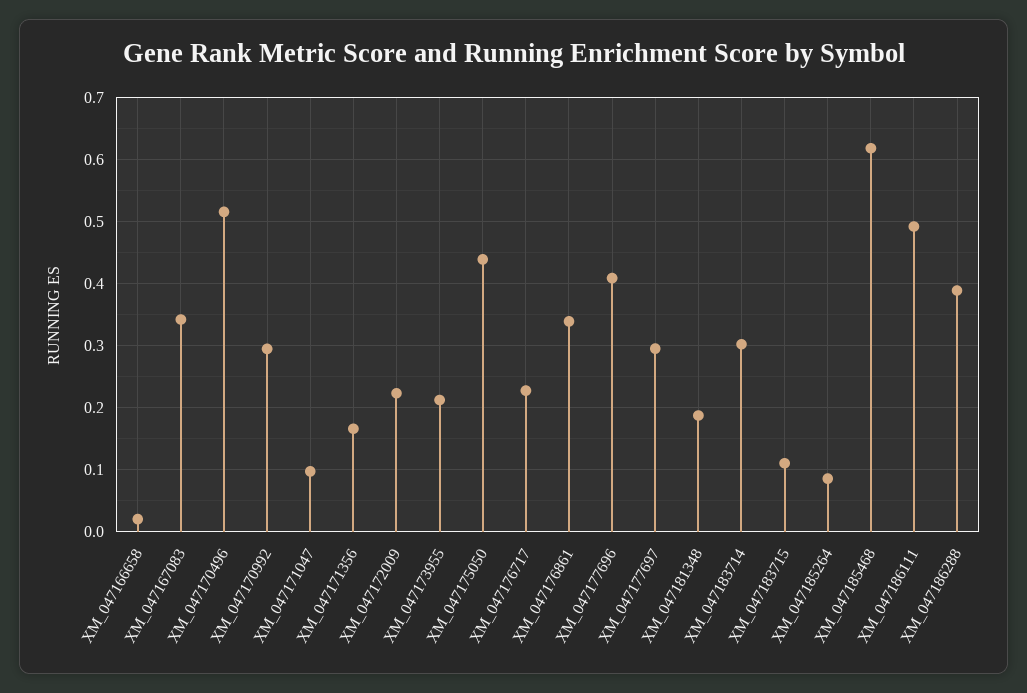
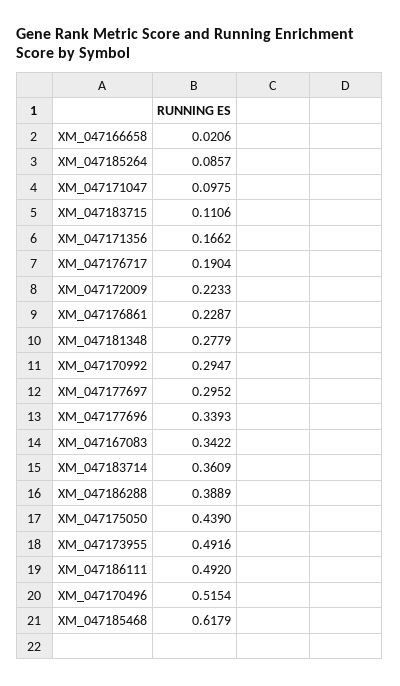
  {
    "XM_047166658": 0.0206,
    "XM_047167083": 0.3422,
    "XM_047170496": 0.5154,
    "XM_047170992": 0.2947,
    "XM_047171047": 0.0975,
    "XM_047171356": 0.1662,
    "XM_047172009": 0.2233,
-   "XM_047173955": 0.21,
+   "XM_047173955": 0.4916,
    "XM_047175050": 0.439,
-   "XM_047176717": 0.23,
+   "XM_047176717": 0.1904,
-   "XM_047176861": 0.34,
+   "XM_047176861": 0.2287,
-   "XM_047177696": 0.41,
+   "XM_047177696": 0.3393,
    "XM_047177697": 0.2952,
-   "XM_047181348": 0.19,
+   "XM_047181348": 0.2779,
-   "XM_047183714": 0.3,
+   "XM_047183714": 0.3609,
    "XM_047183715": 0.1106,
    "XM_047185264": 0.0857,
    "XM_047185468": 0.6179,
    "XM_047186111": 0.492,
    "XM_047186288": 0.3889
  }

